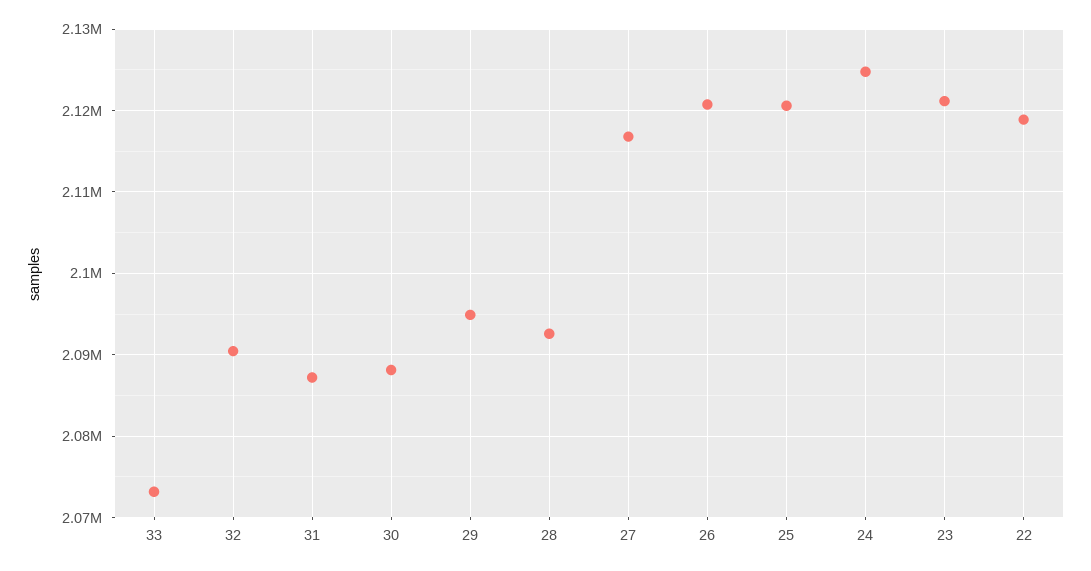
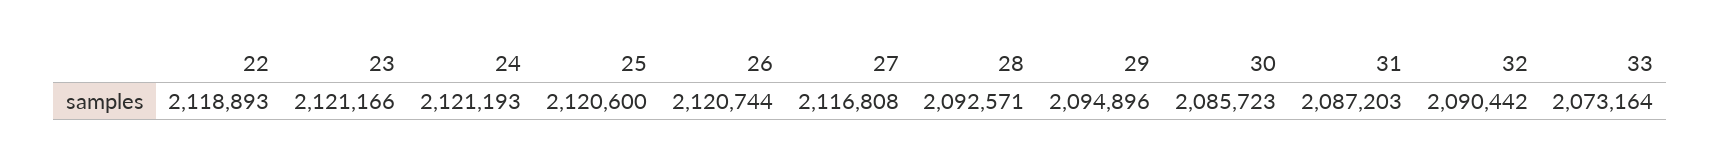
  {
    "33": 2073164,
    "32": 2090442,
    "31": 2087203,
-   "30": 2088000,
+   "30": 2085723,
    "29": 2094896,
    "28": 2092571,
    "27": 2116808,
    "26": 2120744,
    "25": 2120600,
-   "24": 2125000,
+   "24": 2121193,
    "23": 2121166,
    "22": 2118893
  }

